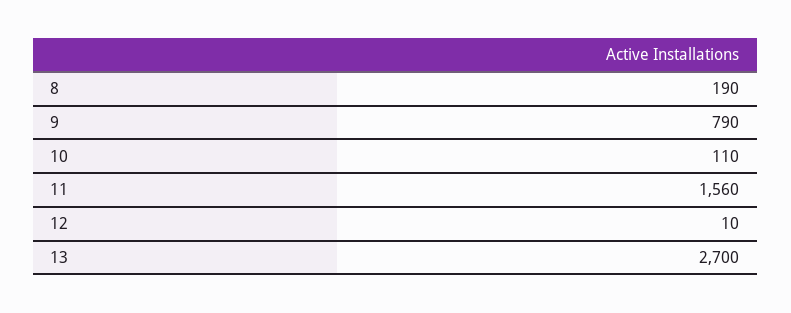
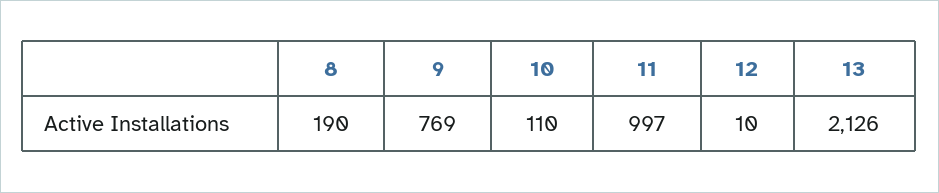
  {
    "8": 190,
-   "9": 790,
+   "9": 769,
    "10": 110,
-   "11": 1560,
+   "11": 997,
    "12": 10,
-   "13": 2700
+   "13": 2126
  }

